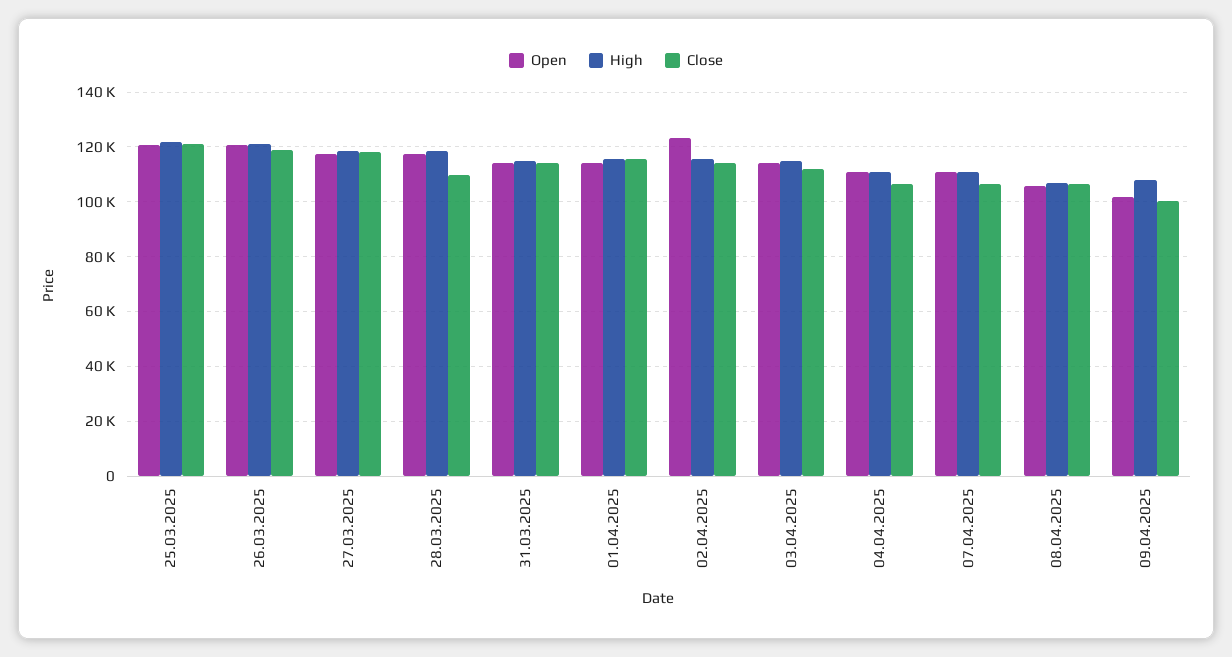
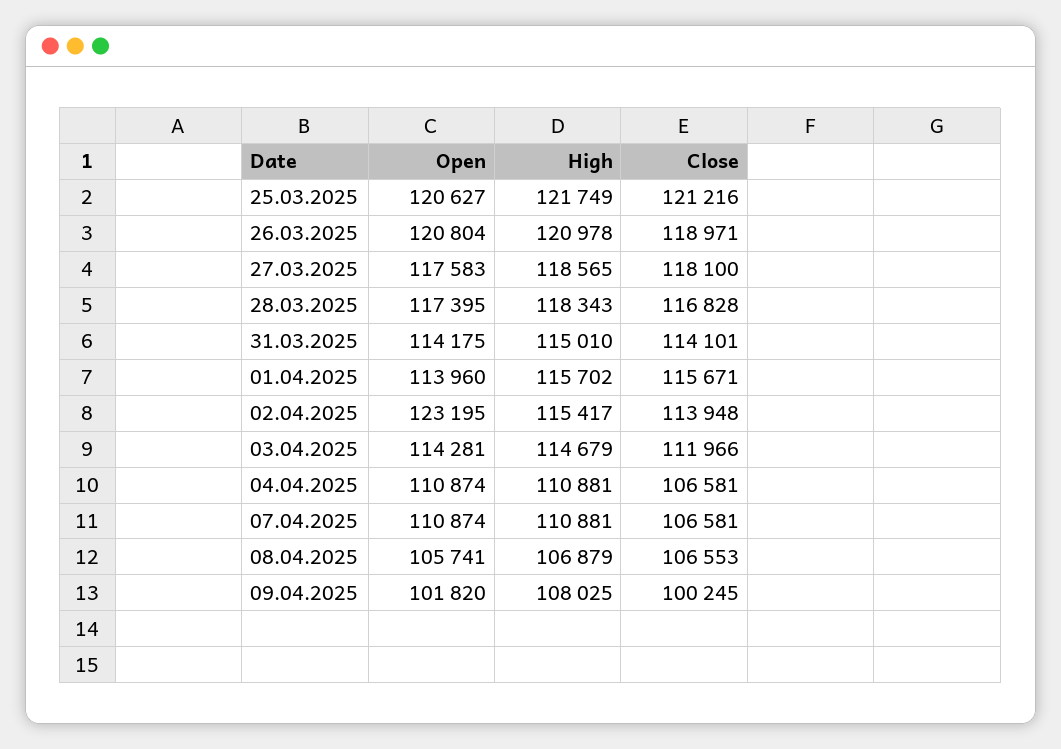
  {
    "Open": {
      "25.03.2025": 120627,
      "26.03.2025": 120804,
      "27.03.2025": 117583,
      "28.03.2025": 117395,
      "31.03.2025": 114175,
      "01.04.2025": 113960,
      "02.04.2025": 123195,
      "03.04.2025": 114281,
      "04.04.2025": 110874,
      "07.04.2025": 110874,
      "08.04.2025": 105741,
      "09.04.2025": 101820
    },
    "High": {
      "25.03.2025": 121749,
      "26.03.2025": 120978,
      "27.03.2025": 118565,
      "28.03.2025": 118343,
      "31.03.2025": 115010,
      "01.04.2025": 115702,
      "02.04.2025": 115417,
      "03.04.2025": 114679,
      "04.04.2025": 110881,
      "07.04.2025": 110881,
      "08.04.2025": 106879,
      "09.04.2025": 108025
    },
    "Close": {
      "25.03.2025": 121216,
      "26.03.2025": 118971,
      "27.03.2025": 118100,
-     "28.03.2025": 110000,
+     "28.03.2025": 116828,
      "31.03.2025": 114101,
      "01.04.2025": 115671,
      "02.04.2025": 113948,
      "03.04.2025": 111966,
      "04.04.2025": 106581,
      "07.04.2025": 106581,
      "08.04.2025": 106553,
      "09.04.2025": 100245
    }
  }

